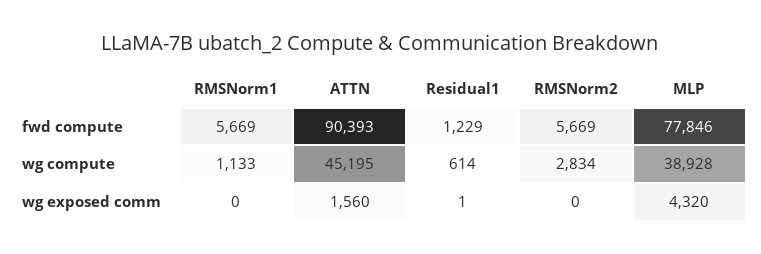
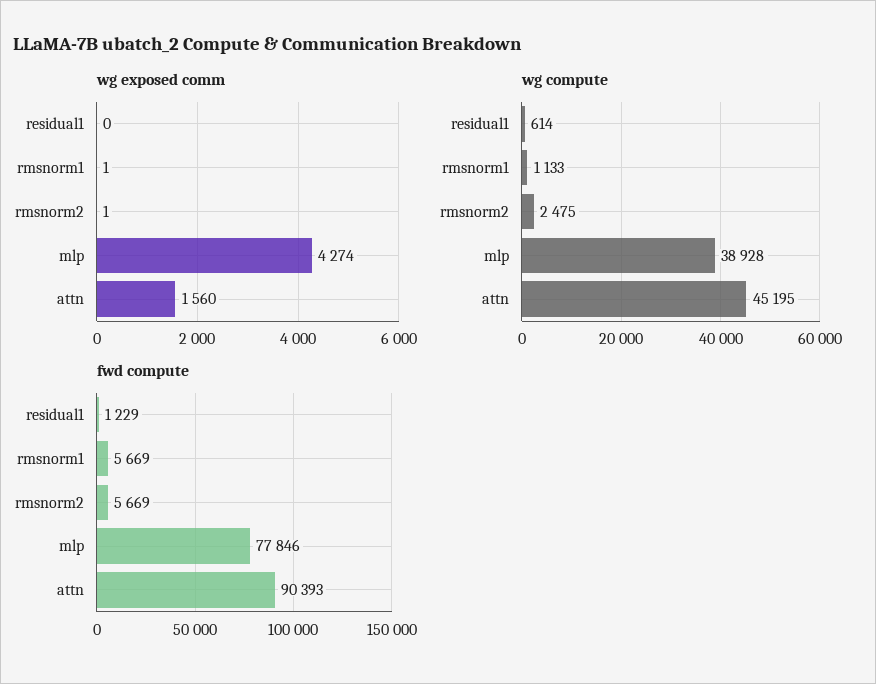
  {
    "fwd compute": {
      "RMSNorm1": 5669,
      "ATTN": 90393,
      "Residual1": 1229,
      "RMSNorm2": 5669,
      "MLP": 77846
    },
    "wg compute": {
      "RMSNorm1": 1133,
      "ATTN": 45195,
      "Residual1": 614,
-     "RMSNorm2": 2834,
+     "RMSNorm2": 2475,
      "MLP": 38928
    },
    "wg exposed comm": {
-     "RMSNorm1": 0,
+     "RMSNorm1": 1,
      "ATTN": 1560,
-     "Residual1": 1,
+     "Residual1": 0,
-     "RMSNorm2": 0,
+     "RMSNorm2": 1,
-     "MLP": 4320
+     "MLP": 4274
    }
  }

